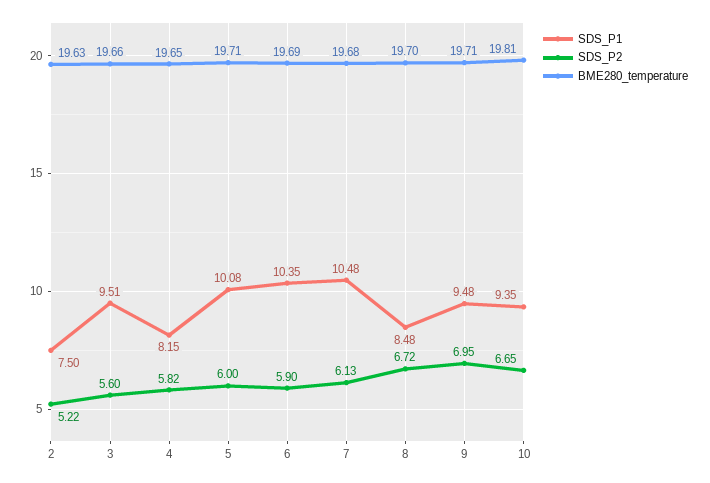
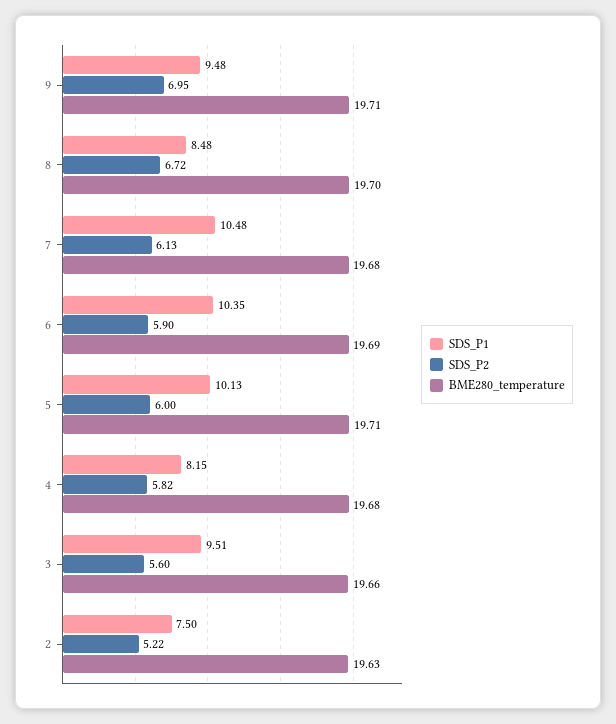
  {
    "SDS_P1": {
      "2": 7.5,
      "3": 9.51,
      "4": 8.15,
-     "5": 10.08,
+     "5": 10.13,
      "6": 10.35,
      "7": 10.48,
      "8": 8.48,
-     "9": 9.48,
+     "9": 9.48
-     "10": 9.35
    },
    "SDS_P2": {
      "2": 5.22,
      "3": 5.6,
      "4": 5.82,
      "5": 6,
      "6": 5.9,
      "7": 6.13,
      "8": 6.72,
-     "9": 6.95,
+     "9": 6.95
-     "10": 6.65
    },
    "BME280_temperature": {
      "2": 19.63,
      "3": 19.66,
-     "4": 19.65,
+     "4": 19.68,
      "5": 19.71,
      "6": 19.69,
      "7": 19.68,
      "8": 19.7,
-     "9": 19.71,
+     "9": 19.71
-     "10": 19.81
    }
  }

